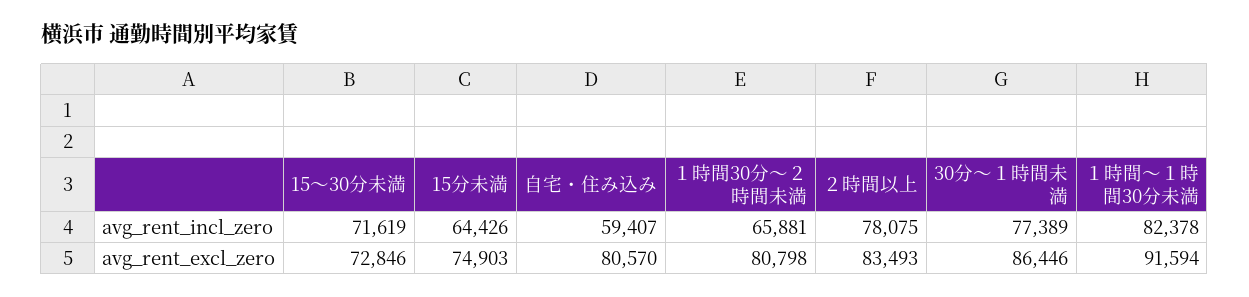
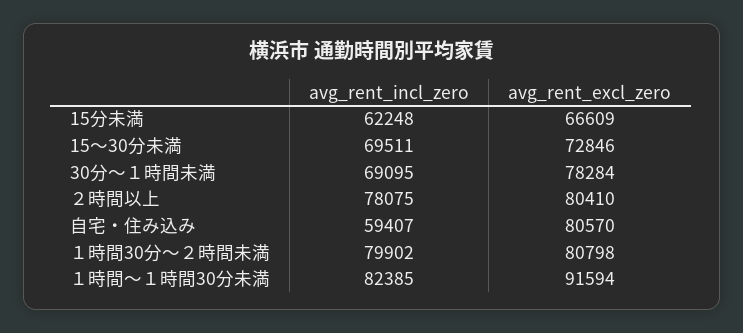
  {
    "15～30分未満": {
-     "avg_rent_incl_zero": 71619,
+     "avg_rent_incl_zero": 69511,
      "avg_rent_excl_zero": 72846
    },
    "15分未満": {
-     "avg_rent_incl_zero": 64426,
+     "avg_rent_incl_zero": 62248,
-     "avg_rent_excl_zero": 74903
+     "avg_rent_excl_zero": 66609
    },
    "自宅・住み込み": {
      "avg_rent_incl_zero": 59407,
      "avg_rent_excl_zero": 80570
    },
    "１時間30分～２時間未満": {
-     "avg_rent_incl_zero": 65881,
+     "avg_rent_incl_zero": 79902,
      "avg_rent_excl_zero": 80798
    },
    "２時間以上": {
      "avg_rent_incl_zero": 78075,
-     "avg_rent_excl_zero": 83493
+     "avg_rent_excl_zero": 80410
    },
    "30分～１時間未満": {
-     "avg_rent_incl_zero": 77389,
+     "avg_rent_incl_zero": 69095,
-     "avg_rent_excl_zero": 86446
+     "avg_rent_excl_zero": 78284
    },
    "１時間～１時間30分未満": {
-     "avg_rent_incl_zero": 82378,
+     "avg_rent_incl_zero": 82385,
      "avg_rent_excl_zero": 91594
    }
  }

